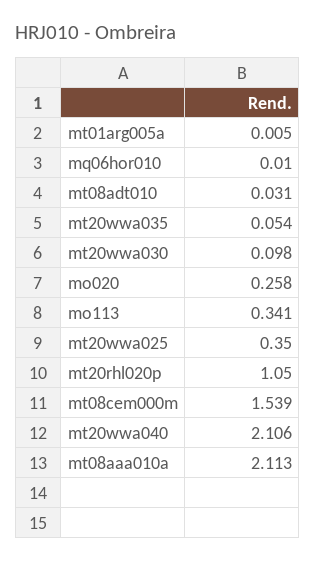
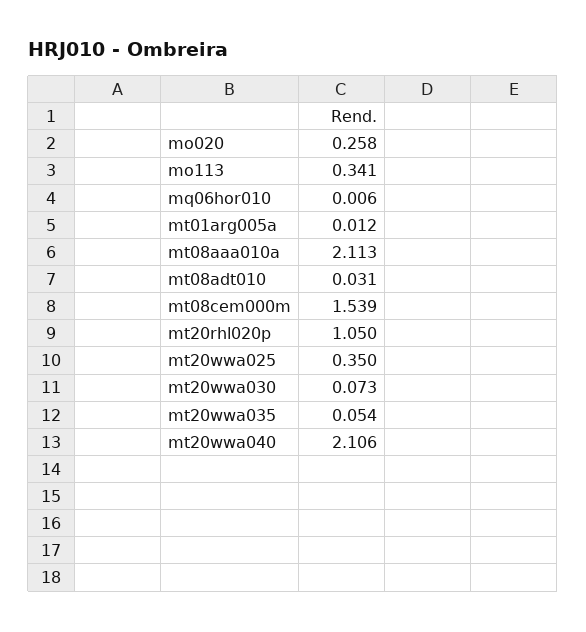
  {
-   "mt01arg005a": 0.005,
+   "mt01arg005a": 0.012,
-   "mq06hor010": 0.01,
+   "mq06hor010": 0.006,
    "mt08adt010": 0.031,
    "mt20wwa035": 0.054,
-   "mt20wwa030": 0.098,
+   "mt20wwa030": 0.073,
    "mo020": 0.258,
    "mo113": 0.341,
    "mt20wwa025": 0.35,
    "mt20rhl020p": 1.05,
    "mt08cem000m": 1.539,
    "mt20wwa040": 2.106,
    "mt08aaa010a": 2.113
  }

